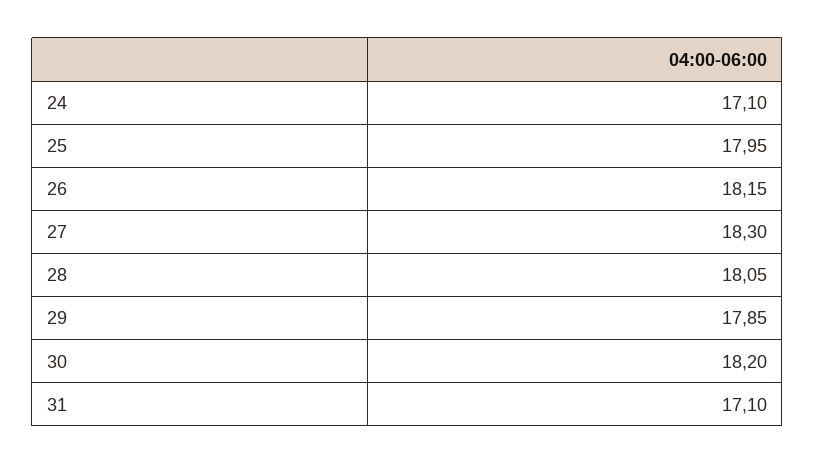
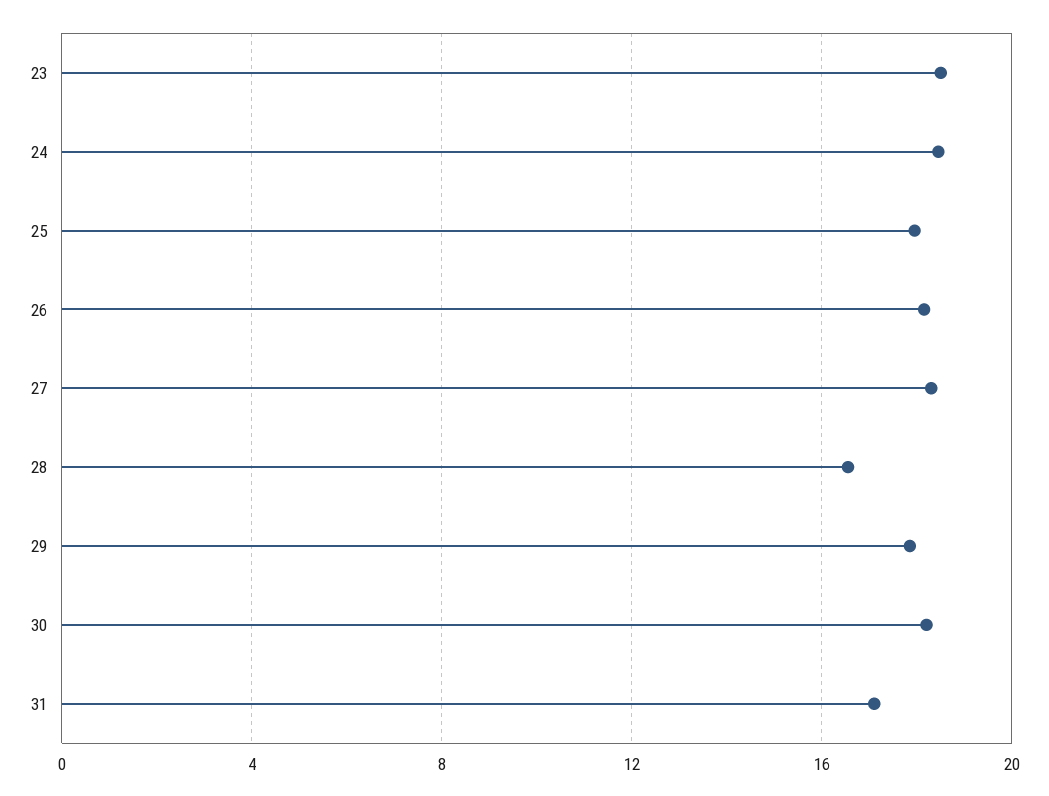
  {
-   "24": 17.1,
+   "24": 18.5,
    "25": 17.95,
    "26": 18.15,
    "27": 18.3,
-   "28": 18.05,
+   "28": 16.5,
    "29": 17.85,
    "30": 18.2,
-   "31": 17.1
+   "31": 17.1,
+   "23": 18.5
  }

